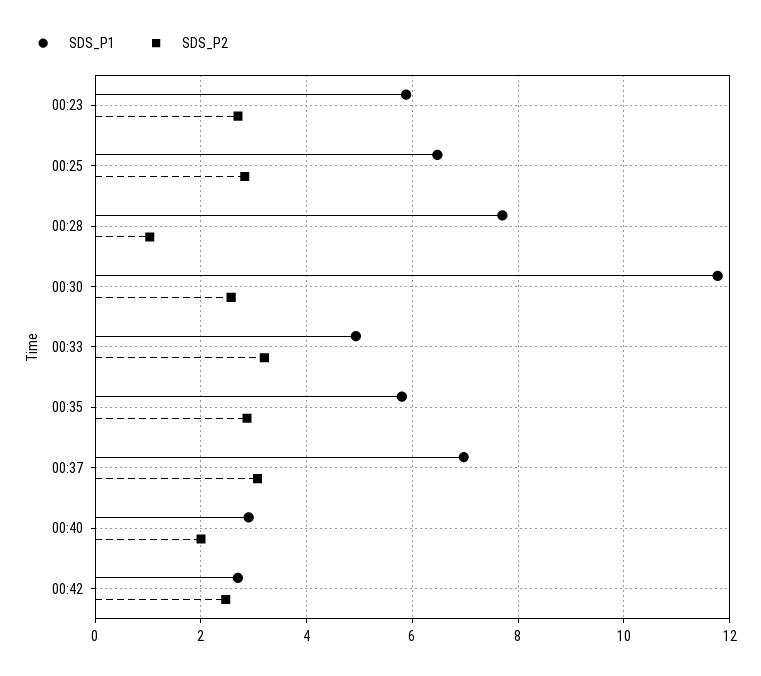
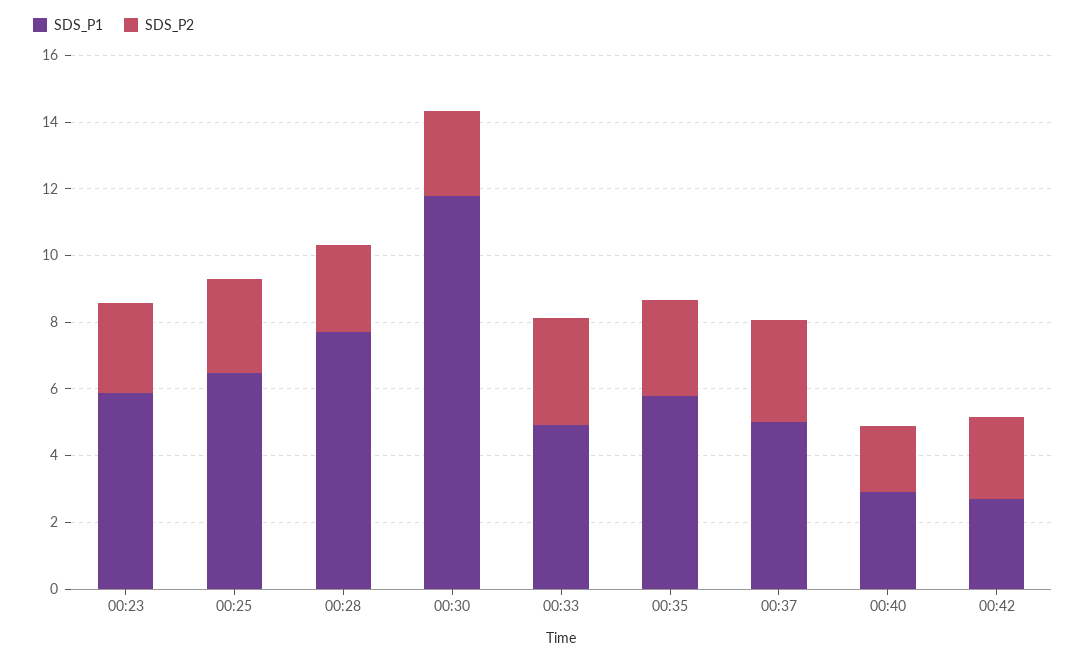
  {
    "SDS_P1": {
      "00:23": 5.8,
      "00:25": 6.4,
      "00:28": 7.8,
      "00:30": 11.8,
      "00:33": 5,
      "00:35": 5.8,
-     "00:37": 7,
+     "00:37": 5,
      "00:40": 3,
      "00:42": 2.8
    },
    "SDS_P2": {
      "00:23": 2.8,
      "00:25": 2.8,
-     "00:28": 1,
+     "00:28": 2.5,
      "00:30": 2.6,
      "00:33": 3.2,
      "00:35": 2.8,
      "00:37": 3,
      "00:40": 2,
      "00:42": 2.4
    }
  }

